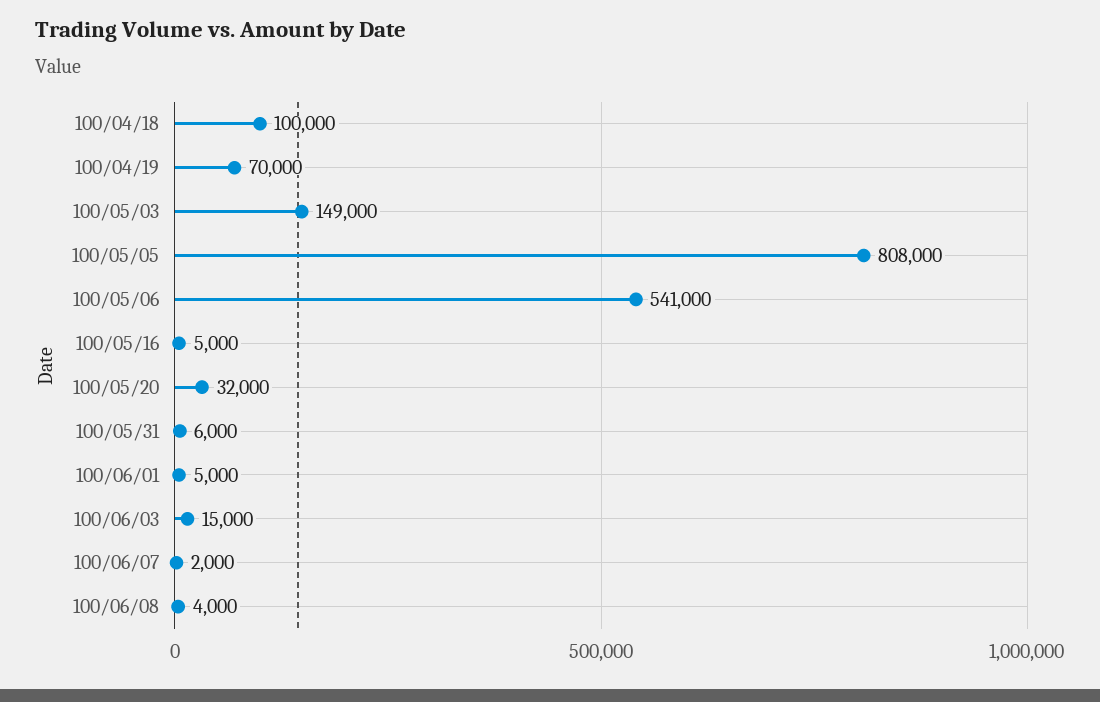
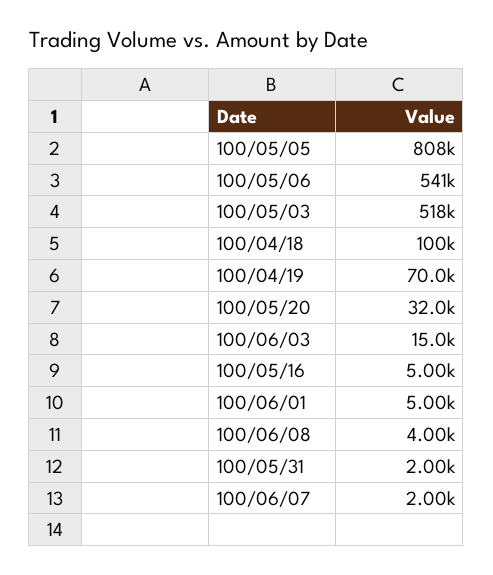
  {
    "100/04/18": 100000,
    "100/04/19": 70000,
-   "100/05/03": 149000,
+   "100/05/03": 518000,
    "100/05/05": 808000,
    "100/05/06": 541000,
    "100/05/16": 5000,
    "100/05/20": 32000,
-   "100/05/31": 6000,
+   "100/05/31": 2000,
    "100/06/01": 5000,
    "100/06/03": 15000,
    "100/06/07": 2000,
    "100/06/08": 4000
  }

